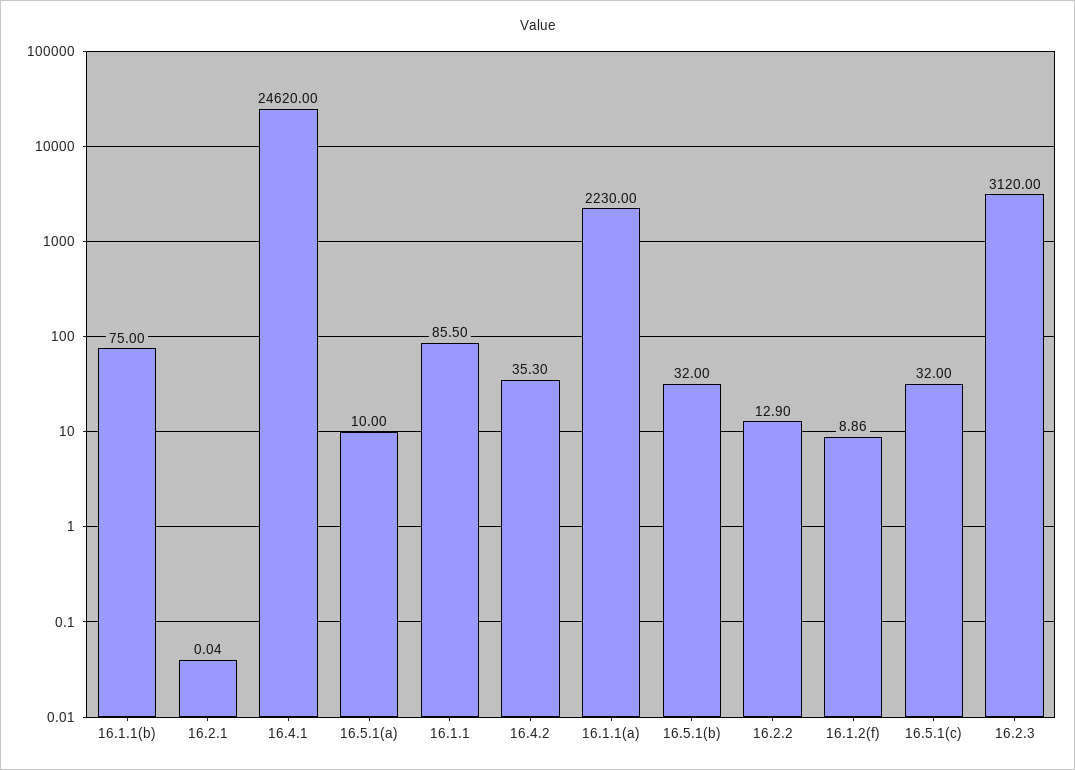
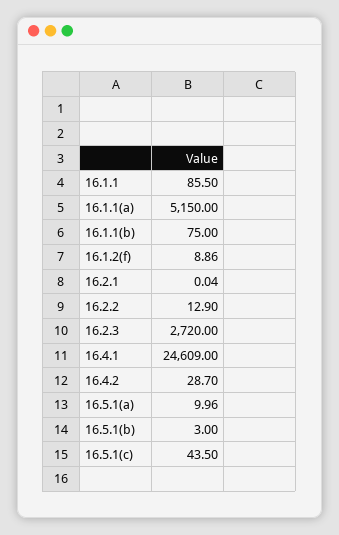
  {
    "16.1.1(b)": 75,
    "16.2.1": 0.04,
-   "16.4.1": 24620,
+   "16.4.1": 24609,
-   "16.5.1(a)": 10,
+   "16.5.1(a)": 9.96,
    "16.1.1": 85.5,
-   "16.4.2": 35.3,
+   "16.4.2": 28.7,
-   "16.1.1(a)": 2230,
+   "16.1.1(a)": 5150,
-   "16.5.1(b)": 32,
+   "16.5.1(b)": 3,
    "16.2.2": 12.9,
    "16.1.2(f)": 8.86,
-   "16.5.1(c)": 32,
+   "16.5.1(c)": 43.5,
-   "16.2.3": 3120
+   "16.2.3": 2720
  }

